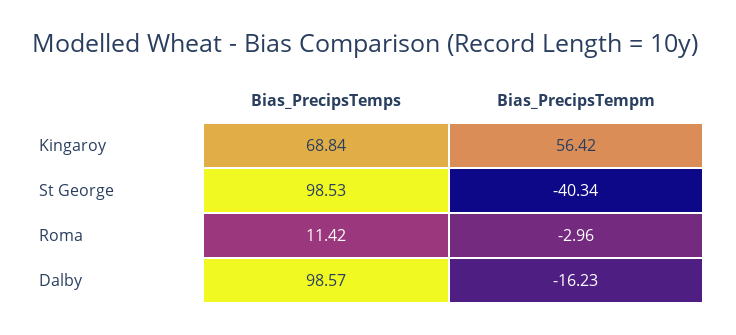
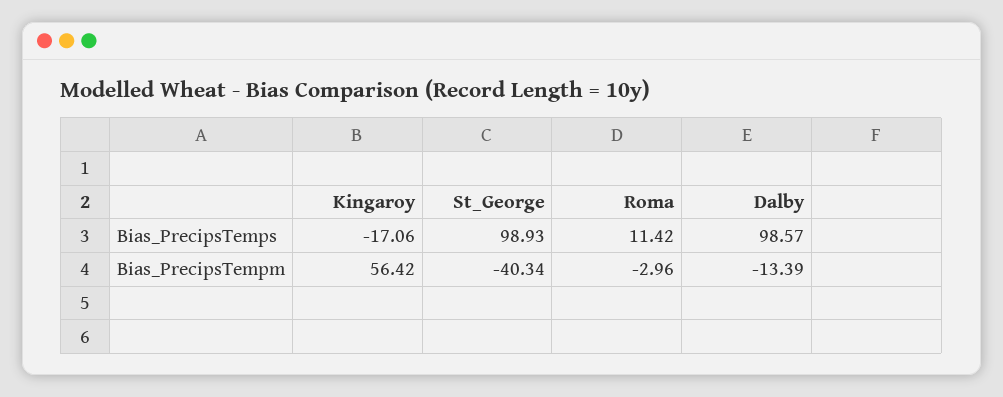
  {
    "Bias_PrecipsTemps": {
-     "Kingaroy": 68.84,
+     "Kingaroy": -17.06,
-     "St George": 98.53,
+     "St George": 98.93,
      "Roma": 11.42,
      "Dalby": 98.57
    },
    "Bias_PrecipsTempm": {
      "Kingaroy": 56.42,
      "St George": -40.34,
      "Roma": -2.96,
-     "Dalby": -16.23
+     "Dalby": -13.39
    }
  }

